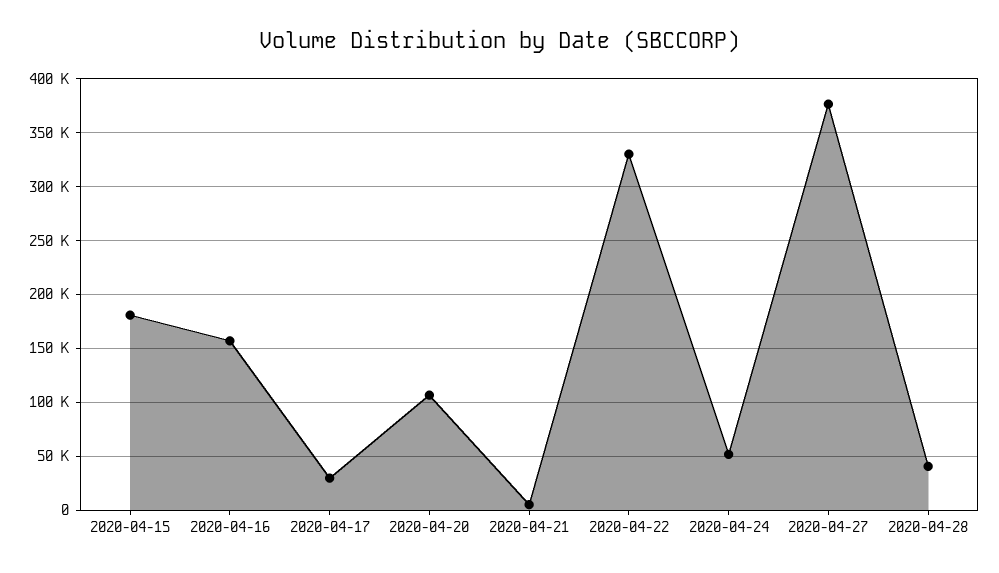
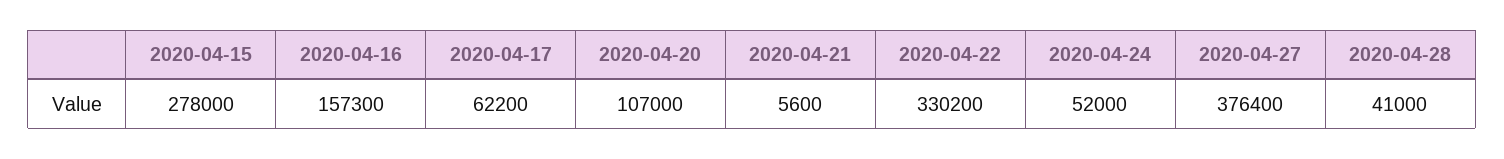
  {
-   "2020-04-15": 180000,
+   "2020-04-15": 278000,
    "2020-04-16": 157300,
-   "2020-04-17": 30000,
+   "2020-04-17": 62200,
    "2020-04-20": 107000,
    "2020-04-21": 5600,
    "2020-04-22": 330200,
    "2020-04-24": 52000,
    "2020-04-27": 376400,
    "2020-04-28": 41000
  }

